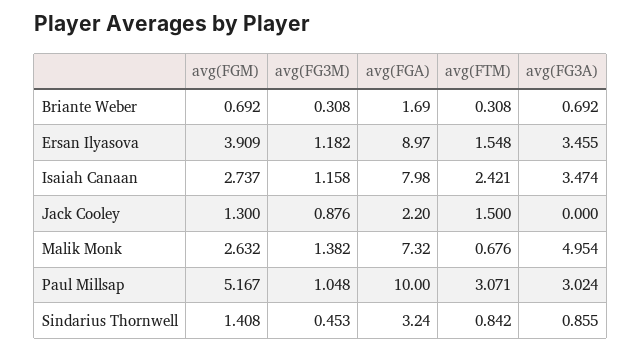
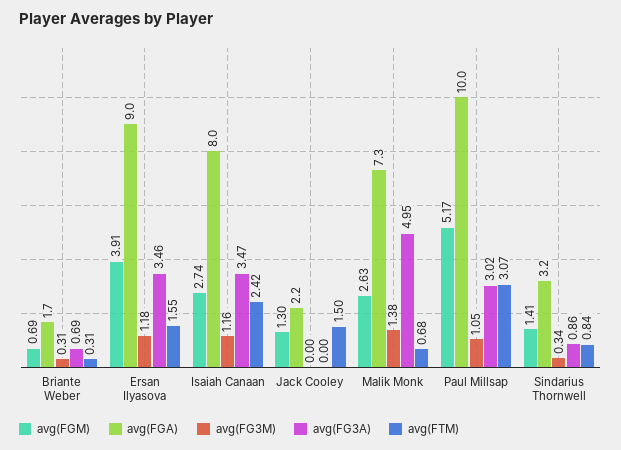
  {
    "avg(FGM)": {
      "Briante Weber": 0.692,
      "Ersan Ilyasova": 3.909,
      "Isaiah Canaan": 2.737,
      "Jack Cooley": 1.3,
      "Malik Monk": 2.632,
      "Paul Millsap": 5.167,
      "Sindarius Thornwell": 1.408
    },
    "avg(FG3M)": {
      "Briante Weber": 0.308,
      "Ersan Ilyasova": 1.182,
      "Isaiah Canaan": 1.158,
-     "Jack Cooley": 0.876,
+     "Jack Cooley": 0,
      "Malik Monk": 1.382,
      "Paul Millsap": 1.048,
-     "Sindarius Thornwell": 0.453
+     "Sindarius Thornwell": 0.34
    },
    "avg(FGA)": {
      "Briante Weber": 1.69,
      "Ersan Ilyasova": 8.97,
      "Isaiah Canaan": 7.98,
      "Jack Cooley": 2.2,
      "Malik Monk": 7.32,
      "Paul Millsap": 10,
      "Sindarius Thornwell": 3.24
    },
    "avg(FTM)": {
      "Briante Weber": 0.308,
      "Ersan Ilyasova": 1.548,
      "Isaiah Canaan": 2.421,
      "Jack Cooley": 1.5,
      "Malik Monk": 0.676,
      "Paul Millsap": 3.071,
      "Sindarius Thornwell": 0.842
    },
    "avg(FG3A)": {
      "Briante Weber": 0.692,
      "Ersan Ilyasova": 3.455,
      "Isaiah Canaan": 3.474,
      "Jack Cooley": 0,
      "Malik Monk": 4.954,
      "Paul Millsap": 3.024,
      "Sindarius Thornwell": 0.855
    }
  }

